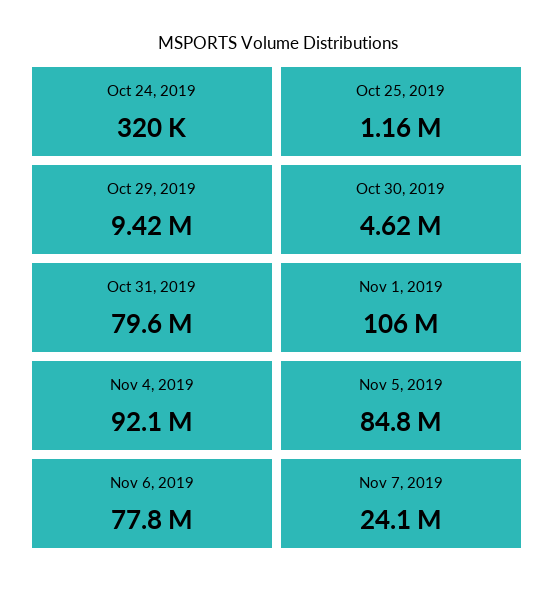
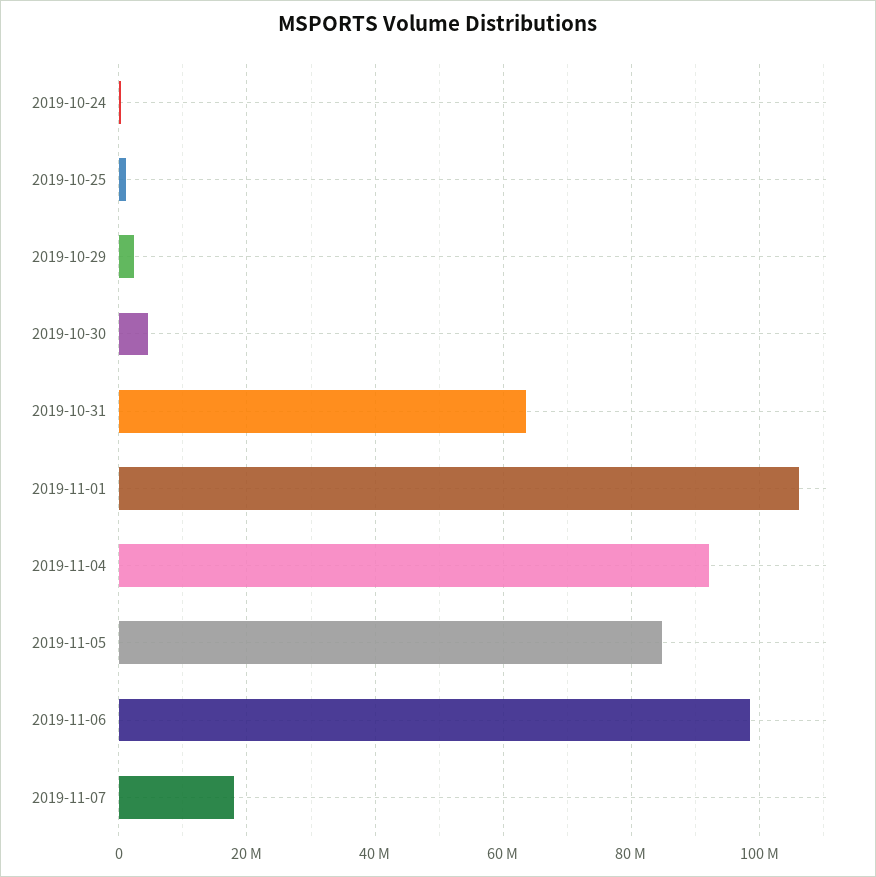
  {
    "Oct 24, 2019": 320000,
    "Oct 25, 2019": 1160000,
-   "Oct 29, 2019": 9420000,
+   "Oct 29, 2019": 2000000,
    "Oct 30, 2019": 4620000,
-   "Oct 31, 2019": 79600000,
+   "Oct 31, 2019": 64000000,
    "Nov 1, 2019": 106000000,
    "Nov 4, 2019": 92100000,
    "Nov 5, 2019": 84800000,
-   "Nov 6, 2019": 77800000,
+   "Nov 6, 2019": 98000000,
-   "Nov 7, 2019": 24100000
+   "Nov 7, 2019": 18000000
  }

